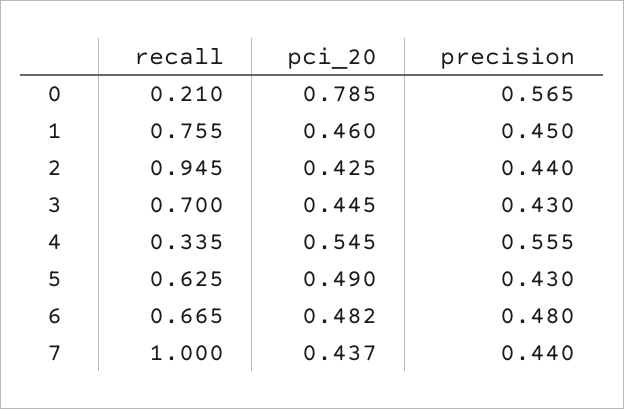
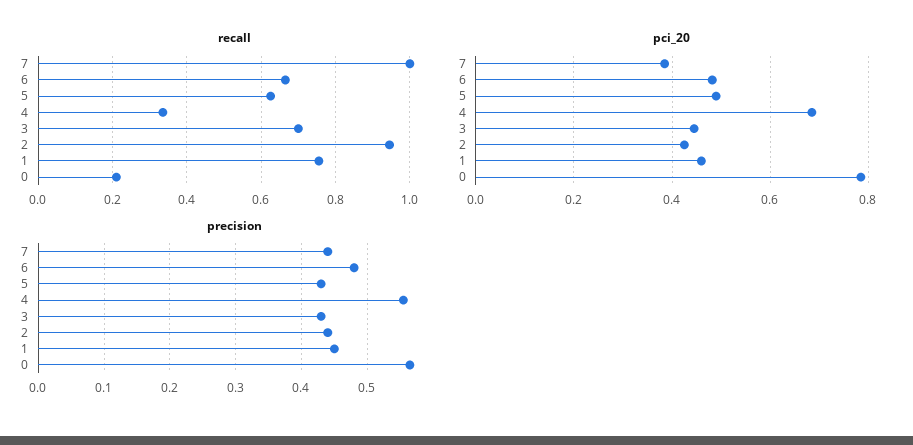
  {
    "recall": {
      "0": 0.21,
      "1": 0.755,
      "2": 0.945,
      "3": 0.7,
      "4": 0.335,
      "5": 0.625,
      "6": 0.665,
      "7": 1
    },
    "pci_20": {
      "0": 0.785,
      "1": 0.46,
      "2": 0.425,
      "3": 0.445,
-     "4": 0.545,
+     "4": 0.68,
      "5": 0.49,
      "6": 0.482,
-     "7": 0.437
+     "7": 0.38
    },
    "precision": {
      "0": 0.565,
      "1": 0.45,
      "2": 0.44,
      "3": 0.43,
      "4": 0.555,
      "5": 0.43,
      "6": 0.48,
      "7": 0.44
    }
  }

